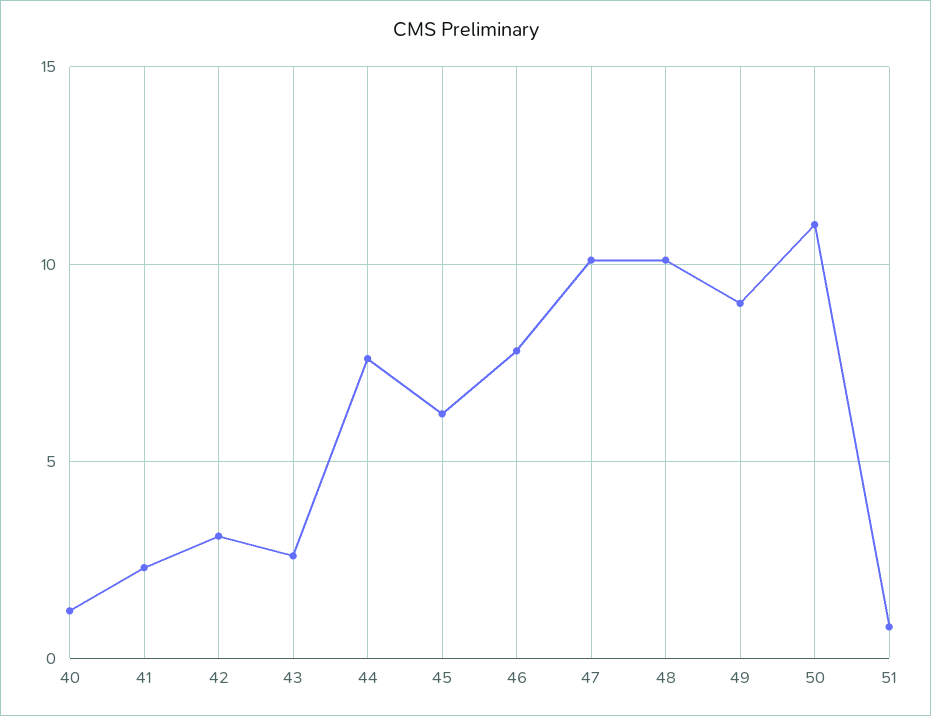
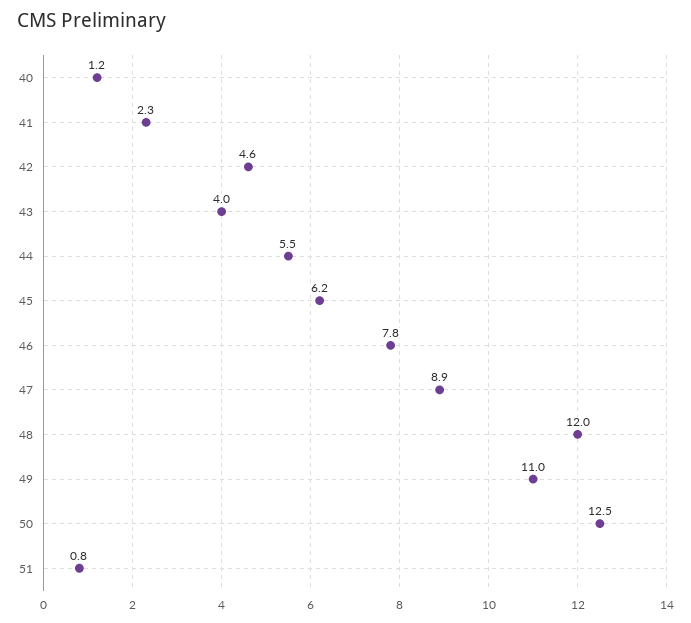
  {
    "40": 1.2,
    "41": 2.3,
-   "42": 3,
+   "42": 4.6,
-   "43": 2.5,
+   "43": 4,
-   "44": 7.5,
+   "44": 5.5,
    "45": 6.2,
    "46": 7.8,
-   "47": 10,
+   "47": 8.9,
-   "48": 10,
+   "48": 12,
-   "49": 9,
+   "49": 11,
-   "50": 11,
+   "50": 12.5,
    "51": 0.8
  }

